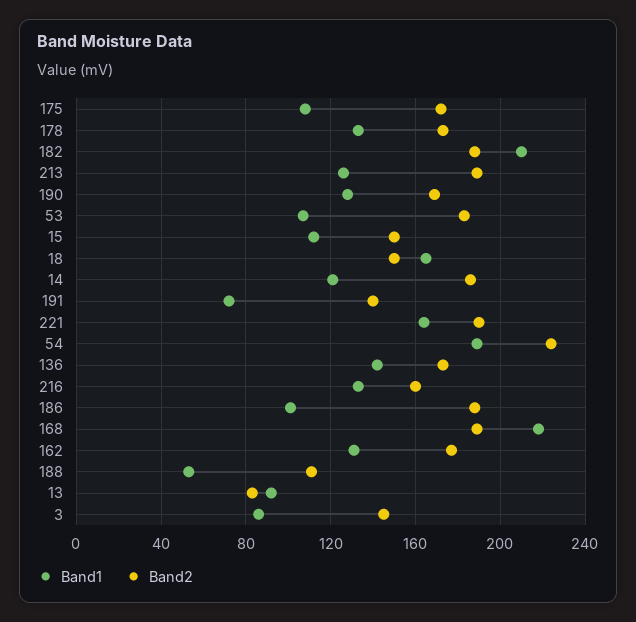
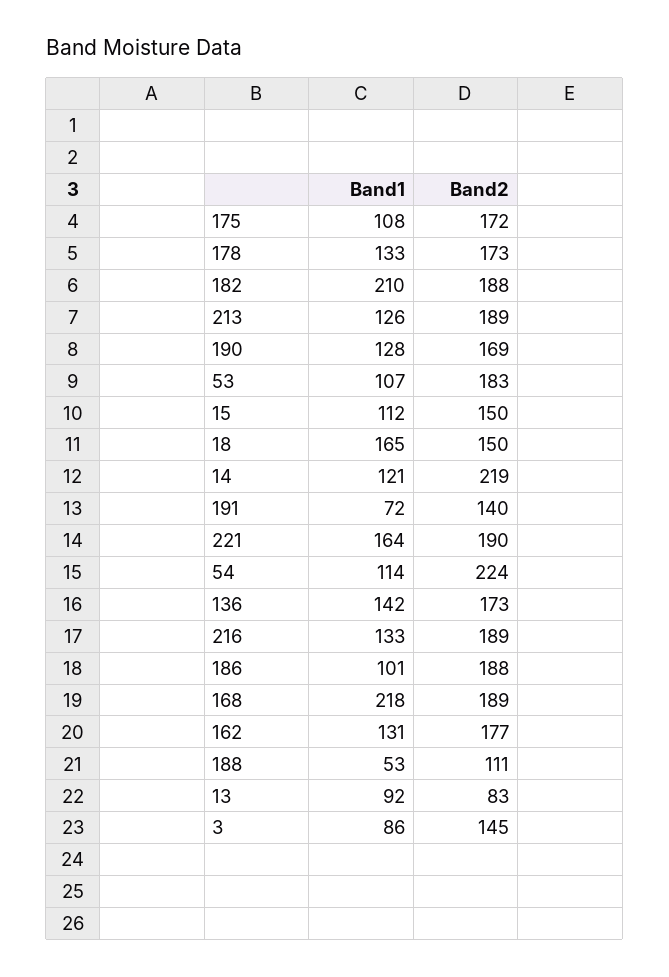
  {
    "Band1": {
      "175": 108,
      "178": 133,
      "182": 210,
      "213": 126,
      "190": 128,
      "53": 107,
      "15": 112,
      "18": 165,
      "14": 121,
      "191": 72,
      "221": 164,
-     "54": 190,
+     "54": 114,
      "136": 142,
      "216": 133,
      "186": 101,
      "168": 218,
      "162": 131,
      "188": 53,
      "13": 92,
      "3": 86
    },
    "Band2": {
      "175": 172,
      "178": 173,
      "182": 188,
      "213": 189,
      "190": 169,
      "53": 183,
      "15": 150,
      "18": 150,
-     "14": 185,
+     "14": 219,
      "191": 140,
      "221": 190,
      "54": 224,
      "136": 173,
-     "216": 160,
+     "216": 189,
      "186": 188,
      "168": 189,
      "162": 177,
      "188": 111,
      "13": 83,
      "3": 145
    }
  }

